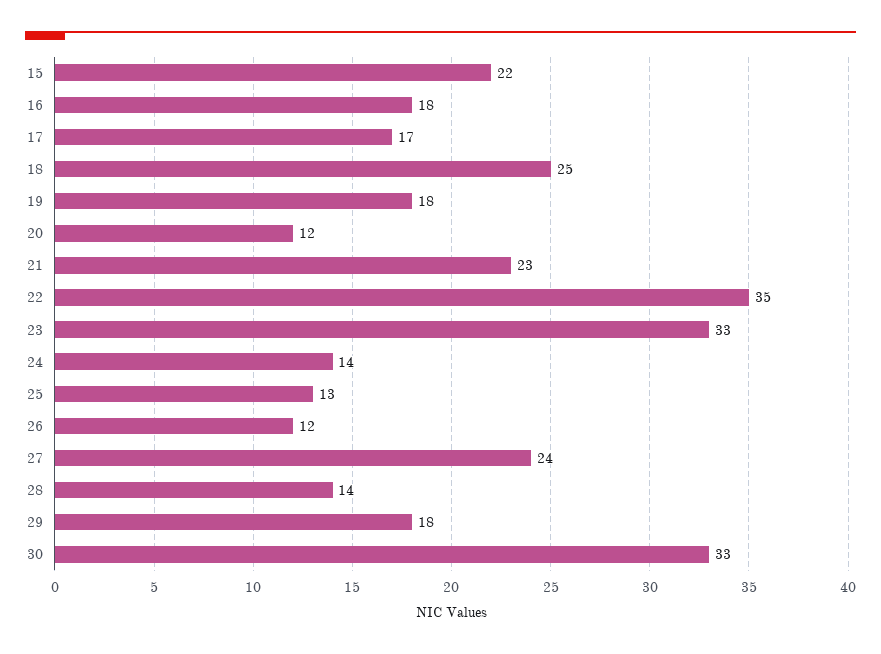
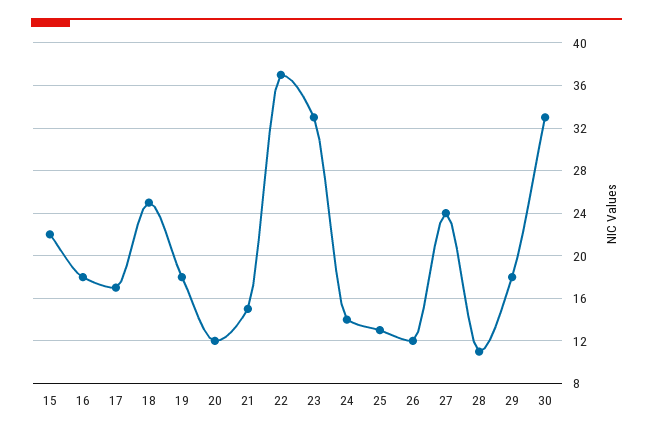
  {
    "15": 22,
    "16": 18,
    "17": 17,
    "18": 25,
    "19": 18,
    "20": 12,
-   "21": 23,
+   "21": 15,
-   "22": 35,
+   "22": 37,
    "23": 33,
    "24": 14,
    "25": 13,
    "26": 12,
    "27": 24,
-   "28": 14,
+   "28": 11,
    "29": 18,
    "30": 33
  }

